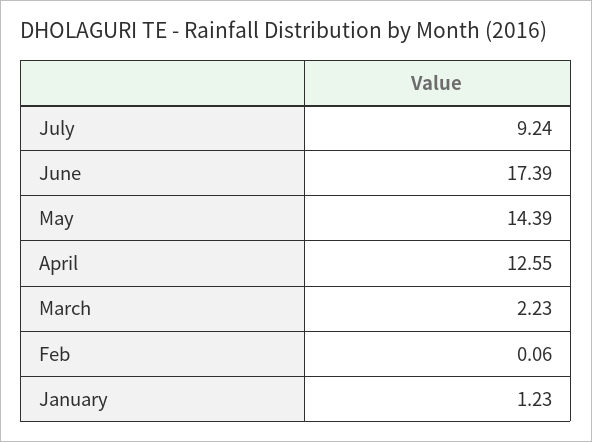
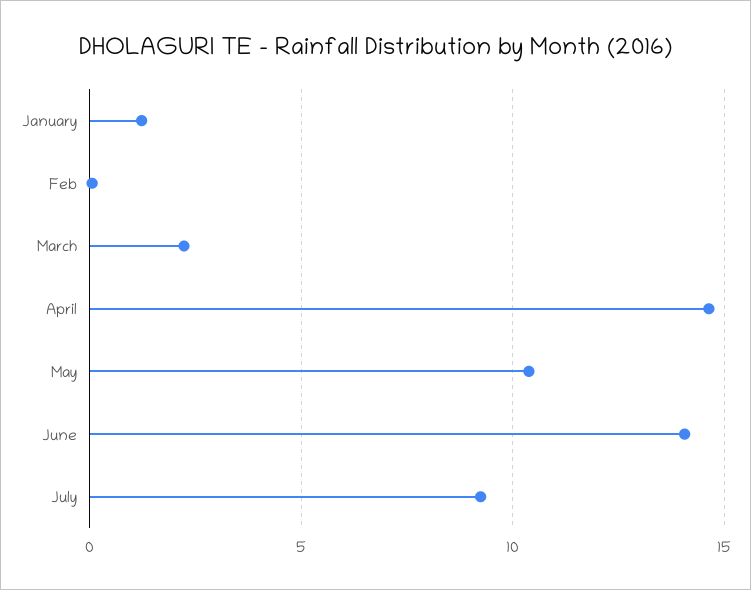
  {
    "July": 9.24,
-   "June": 17.39,
+   "June": 14,
-   "May": 14.39,
+   "May": 10.5,
-   "April": 12.55,
+   "April": 14.5,
    "March": 2.23,
    "Feb": 0.06,
    "January": 1.23
  }

